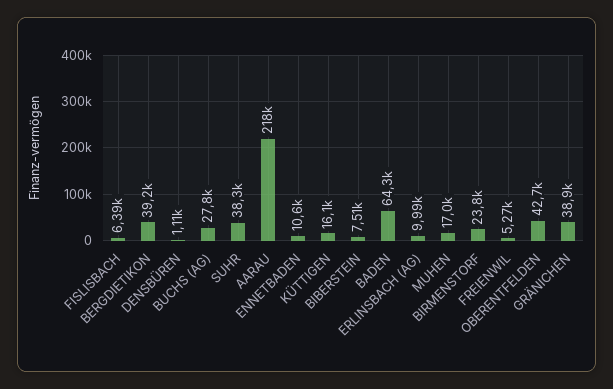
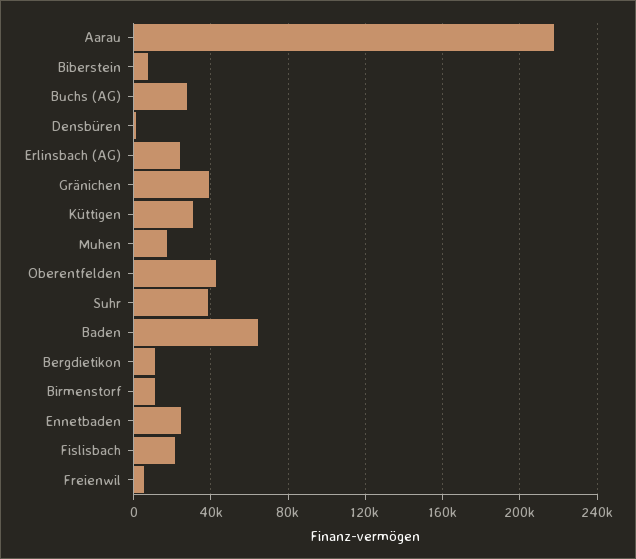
  {
-   "FISLISBACH": 6390,
+   "FISLISBACH": 20000,
-   "BERGDIETIKON": 39200,
+   "BERGDIETIKON": 10000,
    "DENSBÜREN": 1110,
    "BUCHS (AG)": 27800,
    "SUHR": 38300,
    "AARAU": 218000,
-   "ENNETBADEN": 10600,
+   "ENNETBADEN": 25000,
-   "KÜTTIGEN": 16100,
+   "KÜTTIGEN": 30000,
    "BIBERSTEIN": 7510,
    "BADEN": 64300,
-   "ERLINSBACH (AG)": 9990,
+   "ERLINSBACH (AG)": 25000,
    "MUHEN": 17000,
-   "BIRMENSTORF": 23800,
+   "BIRMENSTORF": 10000,
    "FREIENWIL": 5270,
    "OBERENTFELDEN": 42700,
    "GRÄNICHEN": 38900
  }

